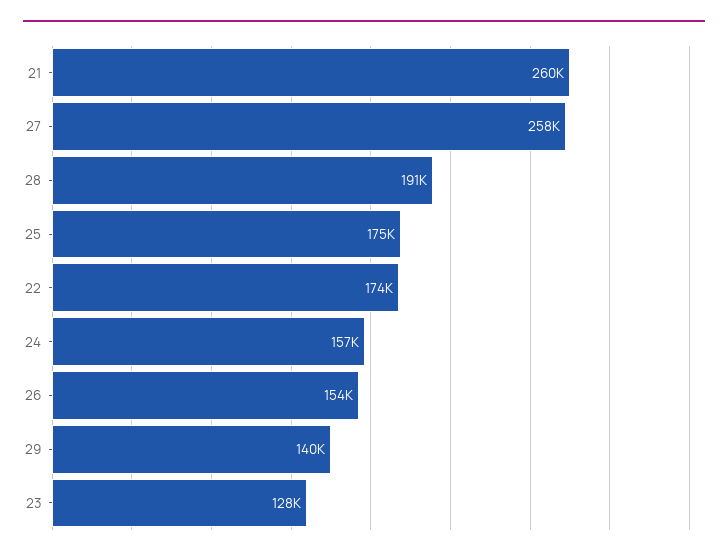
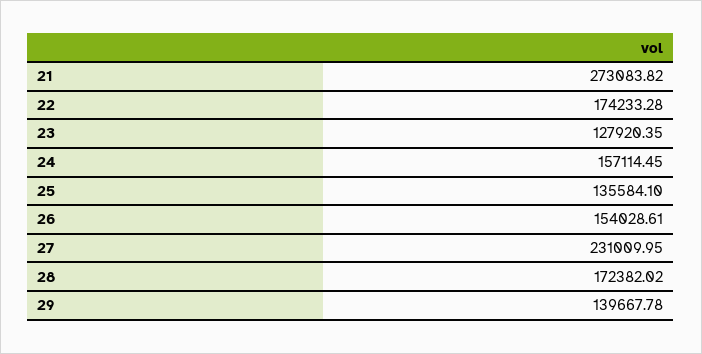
  {
-   "21": 260000,
+   "21": 273083.82,
-   "27": 258000,
+   "27": 231009.95,
-   "28": 191000,
+   "28": 172382.02,
-   "25": 175000,
+   "25": 135584.1,
    "22": 174233.28,
    "24": 157114.45,
    "26": 154028.61,
    "29": 139667.78,
    "23": 127920.35
  }

